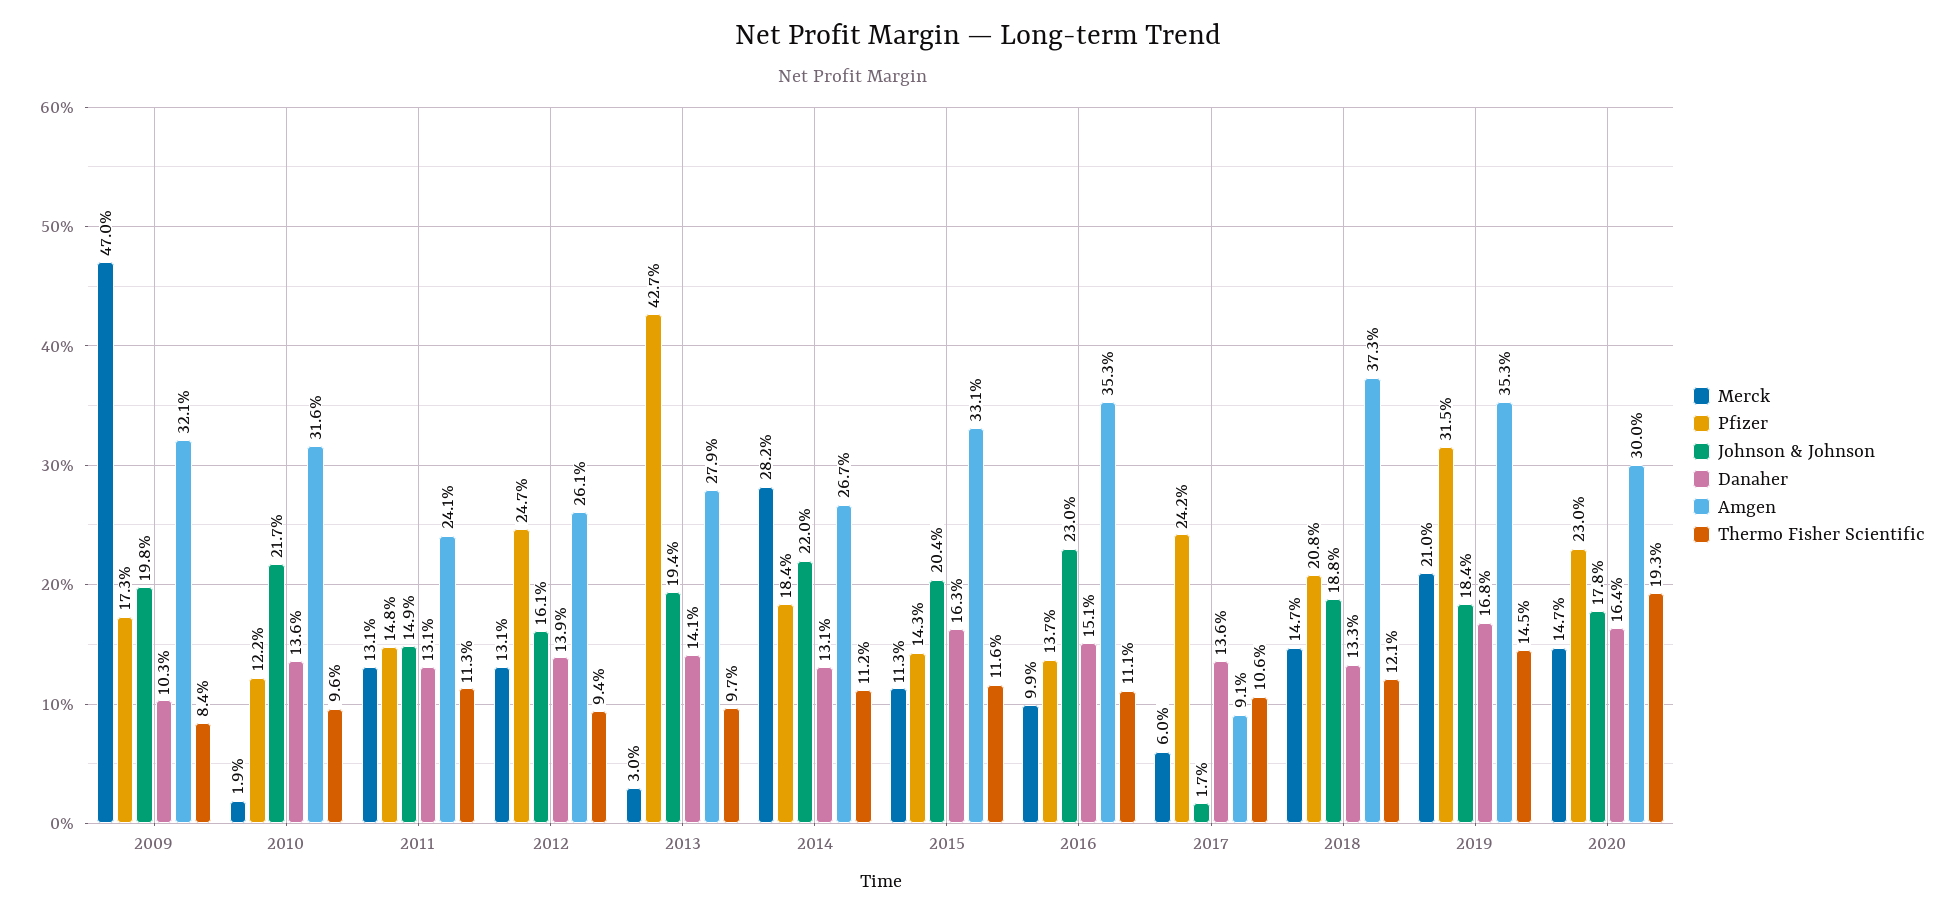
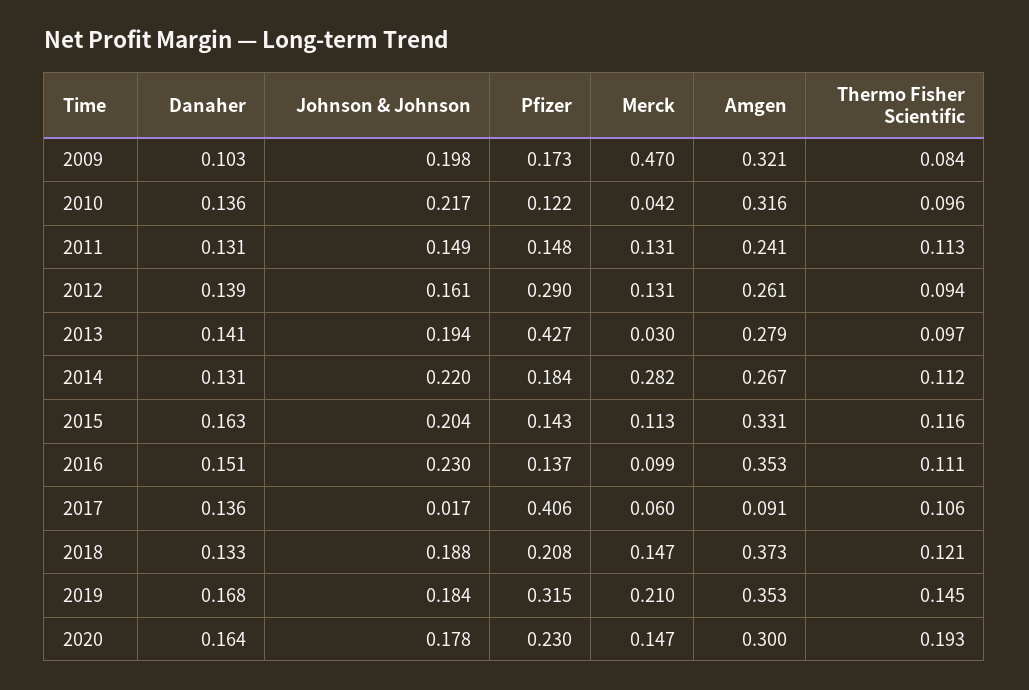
  {
    "Merck": {
      "2009": 0.47,
-     "2010": 0.019,
+     "2010": 0.042,
      "2011": 0.131,
      "2012": 0.131,
      "2013": 0.03,
      "2014": 0.282,
      "2015": 0.113,
      "2016": 0.099,
      "2017": 0.06,
      "2018": 0.147,
      "2019": 0.21,
      "2020": 0.147
    },
    "Pfizer": {
      "2009": 0.173,
      "2010": 0.122,
      "2011": 0.148,
-     "2012": 0.247,
+     "2012": 0.29,
      "2013": 0.427,
      "2014": 0.184,
      "2015": 0.143,
      "2016": 0.137,
-     "2017": 0.242,
+     "2017": 0.406,
      "2018": 0.208,
      "2019": 0.315,
      "2020": 0.23
    },
    "Johnson & Johnson": {
      "2009": 0.198,
      "2010": 0.217,
      "2011": 0.149,
      "2012": 0.161,
      "2013": 0.194,
      "2014": 0.22,
      "2015": 0.204,
      "2016": 0.23,
      "2017": 0.017,
      "2018": 0.188,
      "2019": 0.184,
      "2020": 0.178
    },
    "Danaher": {
      "2009": 0.103,
      "2010": 0.136,
      "2011": 0.131,
      "2012": 0.139,
      "2013": 0.141,
      "2014": 0.131,
      "2015": 0.163,
      "2016": 0.151,
      "2017": 0.136,
      "2018": 0.133,
      "2019": 0.168,
      "2020": 0.164
    },
    "Amgen": {
      "2009": 0.321,
      "2010": 0.316,
      "2011": 0.241,
      "2012": 0.261,
      "2013": 0.279,
      "2014": 0.267,
      "2015": 0.331,
      "2016": 0.353,
      "2017": 0.091,
      "2018": 0.373,
      "2019": 0.353,
      "2020": 0.3
    },
    "Thermo Fisher Scientific": {
      "2009": 0.084,
      "2010": 0.096,
      "2011": 0.113,
      "2012": 0.094,
      "2013": 0.097,
      "2014": 0.112,
      "2015": 0.116,
      "2016": 0.111,
      "2017": 0.106,
      "2018": 0.121,
      "2019": 0.145,
      "2020": 0.193
    }
  }

